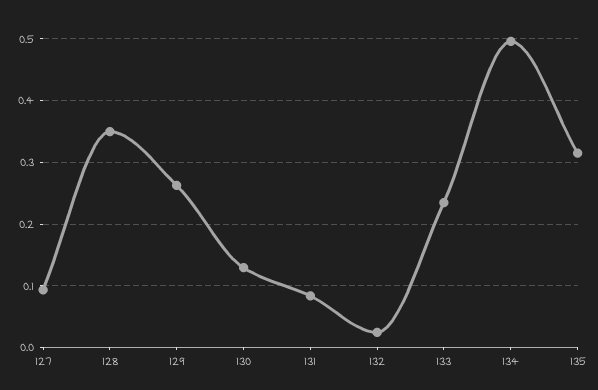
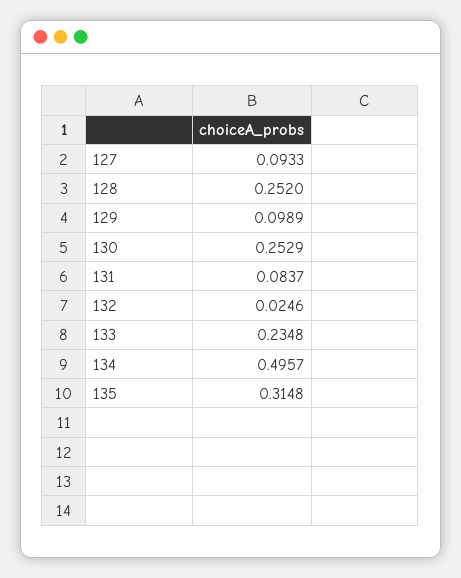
  {
    "127": 0.0933,
-   "128": 0.35,
+   "128": 0.252,
-   "129": 0.26,
+   "129": 0.0989,
-   "130": 0.13,
+   "130": 0.2529,
    "131": 0.0837,
    "132": 0.0246,
    "133": 0.2348,
    "134": 0.4957,
    "135": 0.3148
  }

